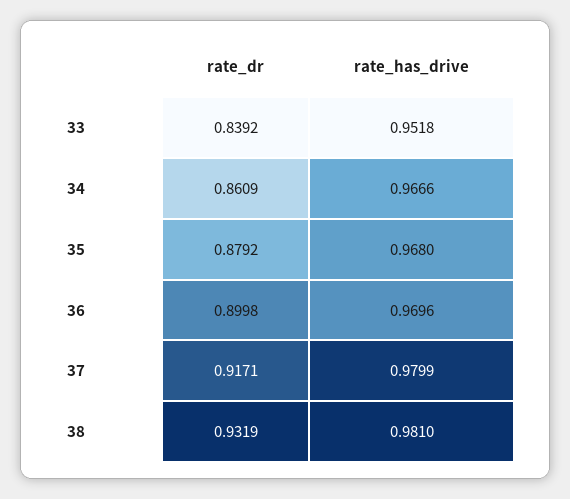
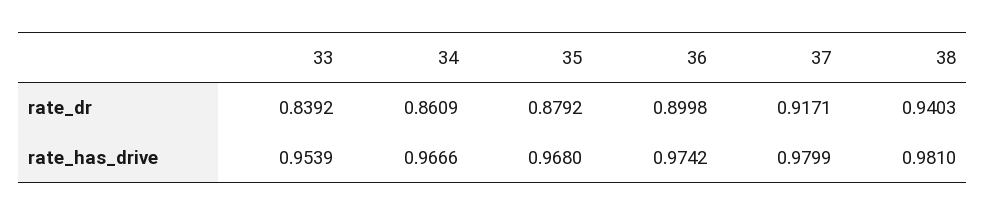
  {
    "rate_dr": {
      "33": 0.8392,
      "34": 0.8609,
      "35": 0.8792,
      "36": 0.8998,
      "37": 0.9171,
-     "38": 0.9319
+     "38": 0.9403
    },
    "rate_has_drive": {
-     "33": 0.9518,
+     "33": 0.9539,
      "34": 0.9666,
      "35": 0.968,
-     "36": 0.9696,
+     "36": 0.9742,
      "37": 0.9799,
      "38": 0.981
    }
  }

